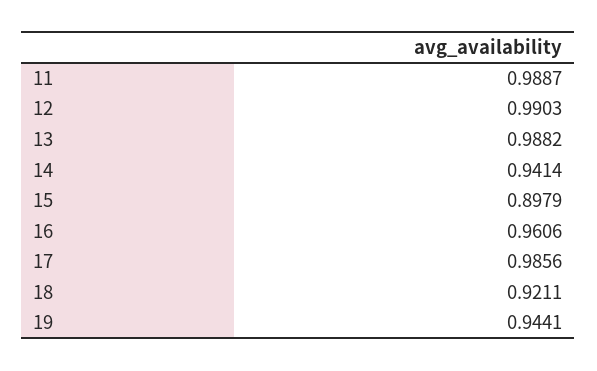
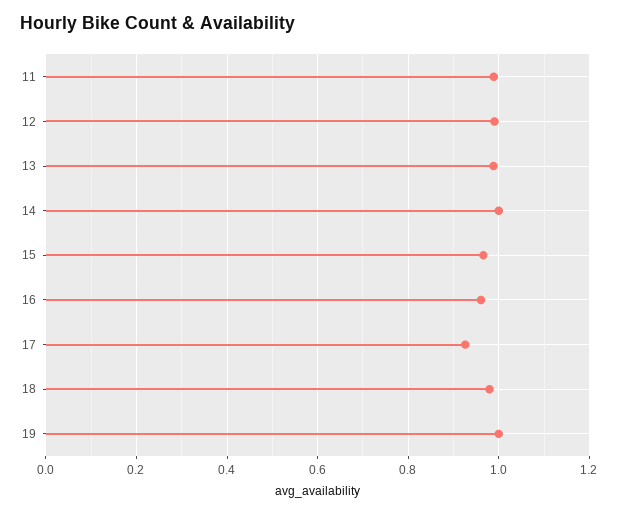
  {
    "11": 0.9887,
    "12": 0.9903,
    "13": 0.9882,
-   "14": 0.9414,
+   "14": 1,
-   "15": 0.8979,
+   "15": 0.96,
    "16": 0.9606,
-   "17": 0.9856,
+   "17": 0.92,
-   "18": 0.9211,
+   "18": 0.98,
-   "19": 0.9441
+   "19": 1
  }

